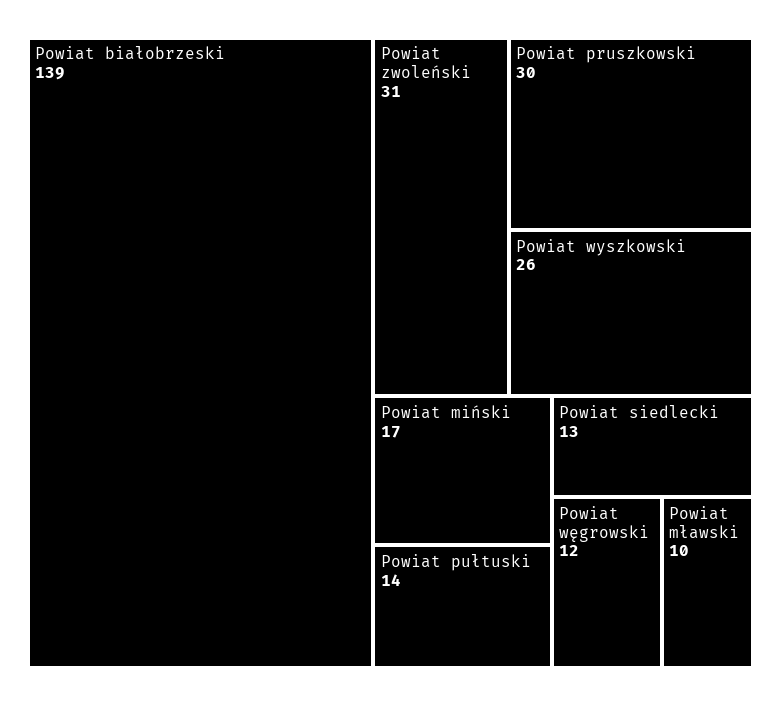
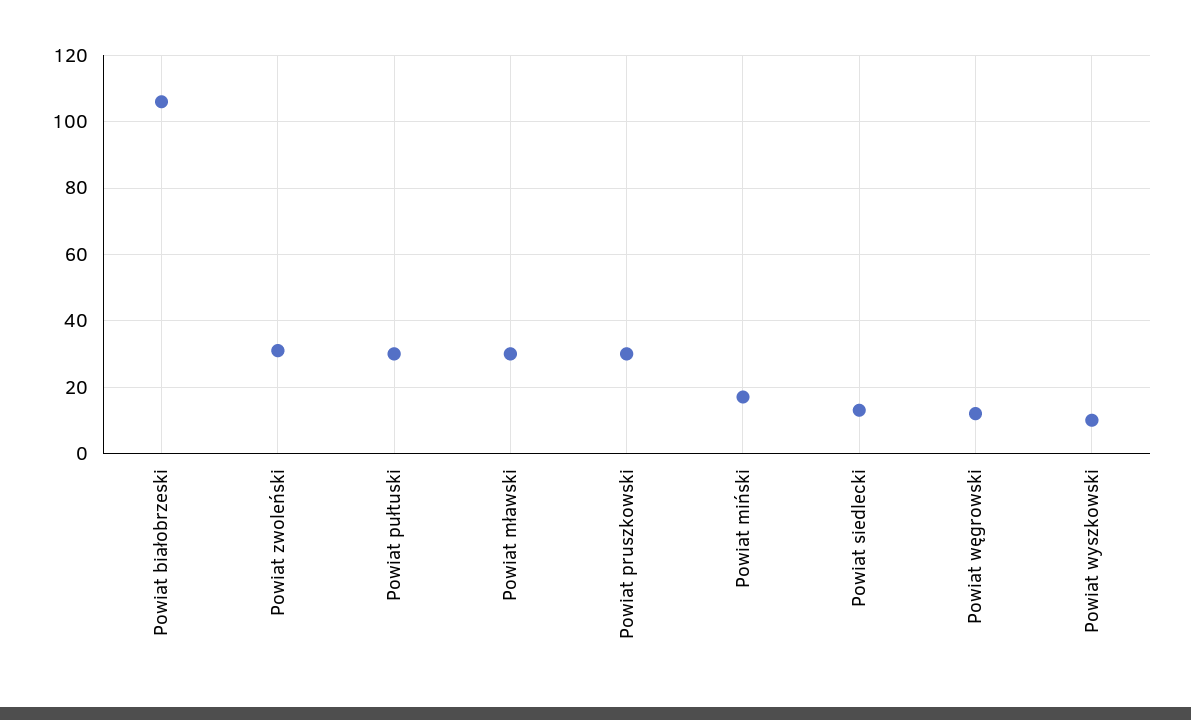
  {
-   "Powiat białobrzeski": 139,
+   "Powiat białobrzeski": 105,
    "Powiat zwoleński": 31,
    "Powiat pruszkowski": 30,
-   "Powiat wyszkowski": 26,
+   "Powiat wyszkowski": 10,
    "Powiat miński": 17,
-   "Powiat pułtuski": 14,
+   "Powiat pułtuski": 30,
    "Powiat siedlecki": 13,
    "Powiat węgrowski": 12,
-   "Powiat mławski": 10
+   "Powiat mławski": 30
  }

